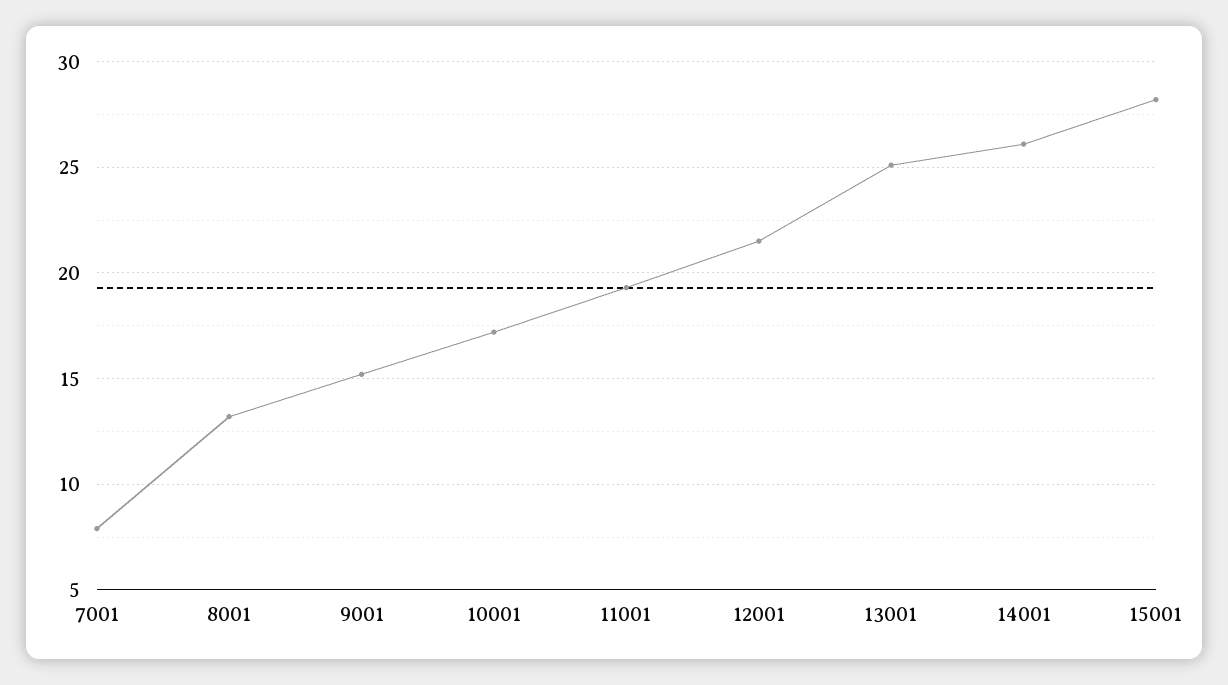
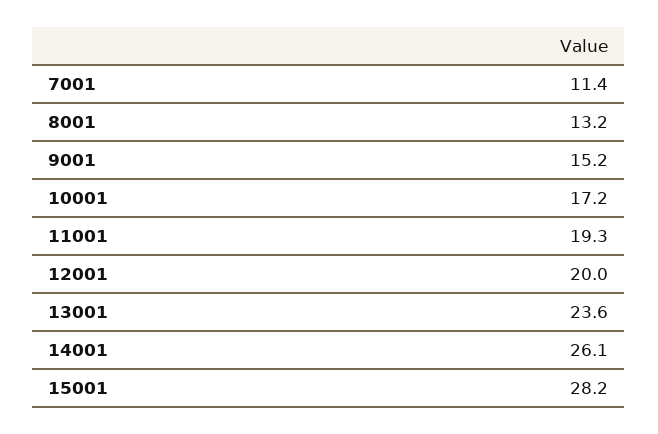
  {
-   "7001": 8,
+   "7001": 11.4,
    "8001": 13.2,
    "9001": 15.2,
    "10001": 17.2,
    "11001": 19.3,
-   "12001": 21.5,
+   "12001": 20,
-   "13001": 25,
+   "13001": 23.6,
    "14001": 26.1,
    "15001": 28.2
  }

